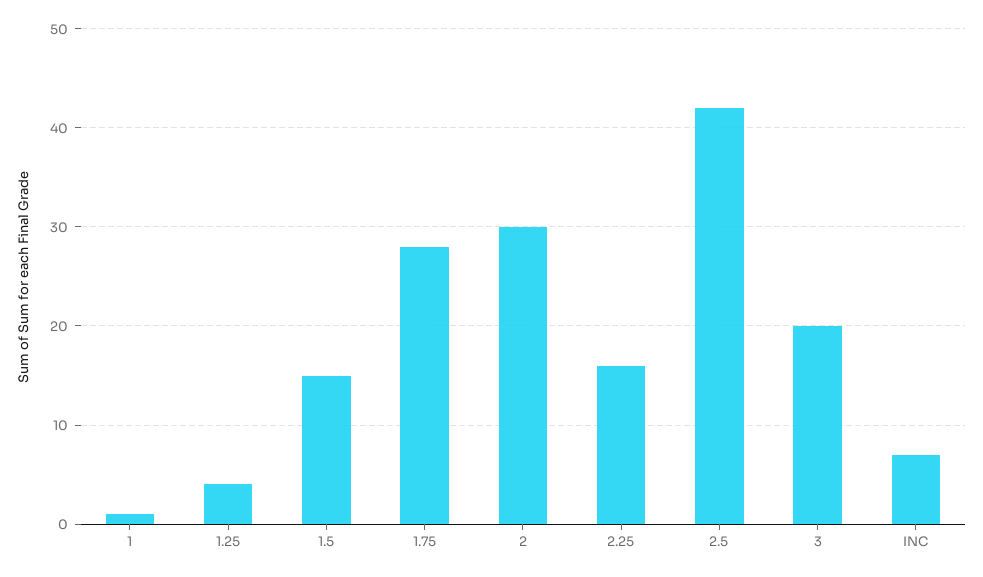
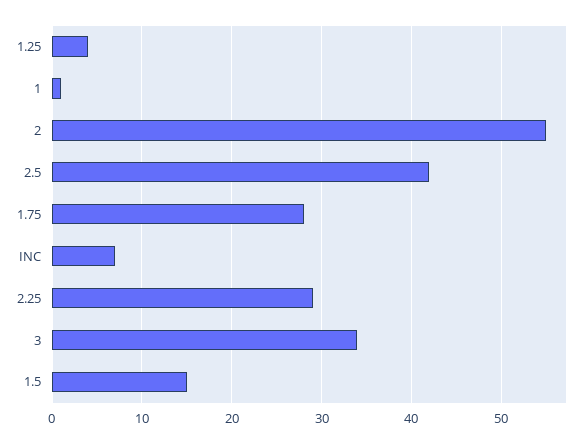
  {
    "1": 1,
    "1.25": 4,
    "1.5": 15,
    "1.75": 28,
-   "2": 30,
+   "2": 55,
-   "2.25": 16,
+   "2.25": 29,
    "2.5": 42,
-   "3": 20,
+   "3": 34,
    "INC": 7
  }

